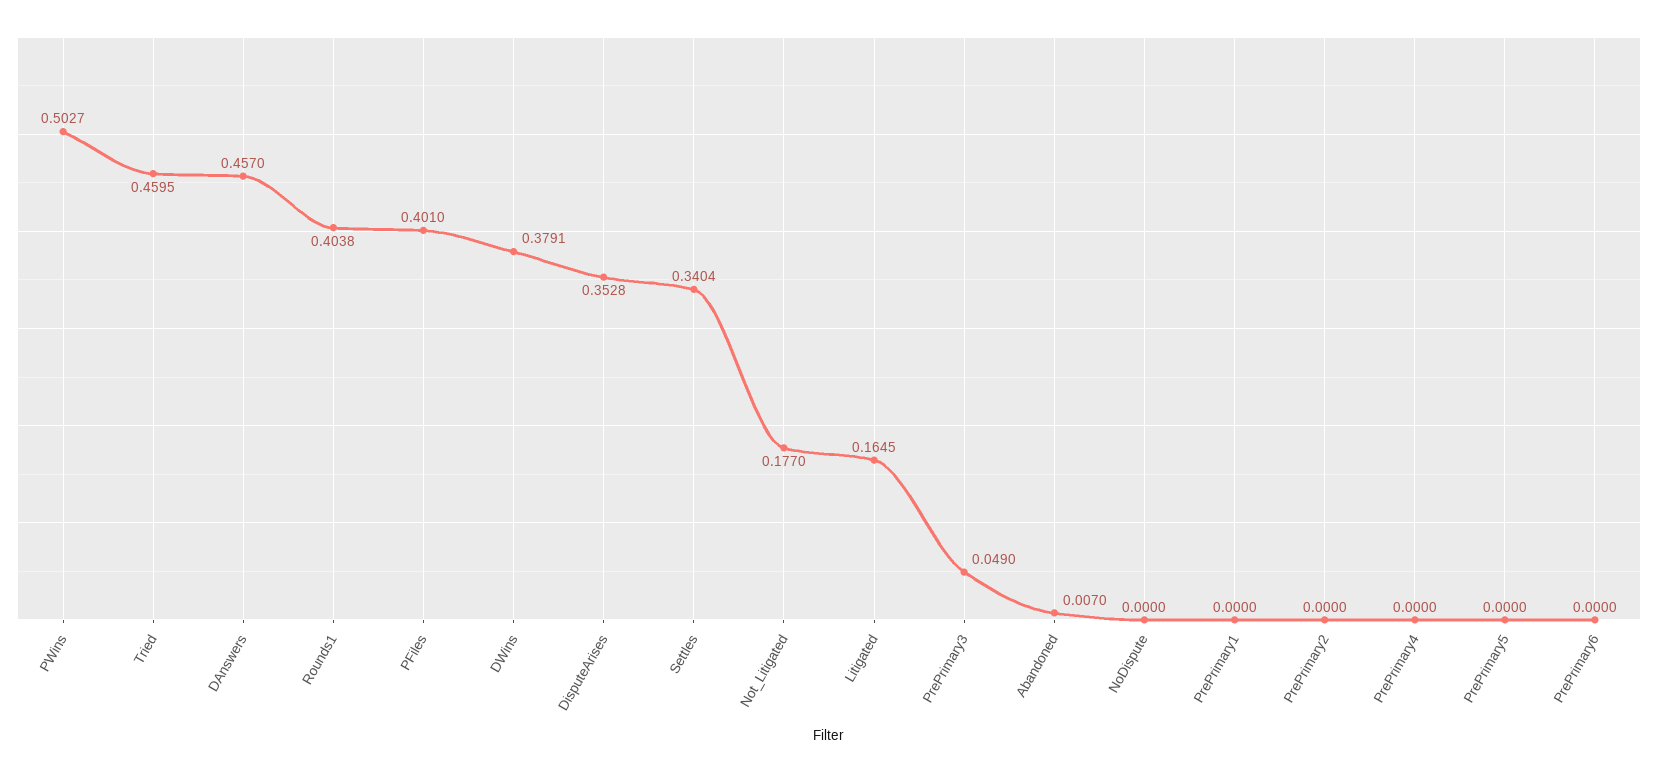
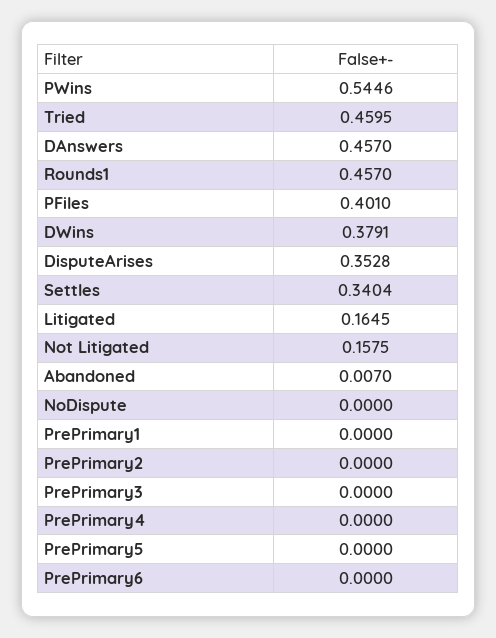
  {
-   "PWins": 0.5027,
+   "PWins": 0.5446,
    "Tried": 0.4595,
    "DAnswers": 0.457,
-   "Rounds1": 0.4038,
+   "Rounds1": 0.457,
    "PFiles": 0.401,
    "DWins": 0.3791,
    "DisputeArises": 0.3528,
    "Settles": 0.3404,
-   "Not_Litigated": 0.177,
+   "Not_Litigated": 0.1575,
    "Litigated": 0.1645,
-   "PrePrimary3": 0.049,
+   "PrePrimary3": 0,
    "Abandoned": 0.007,
    "NoDispute": 0,
    "PrePrimary1": 0,
    "PrePrimary2": 0,
    "PrePrimary4": 0,
    "PrePrimary5": 0,
    "PrePrimary6": 0
  }

